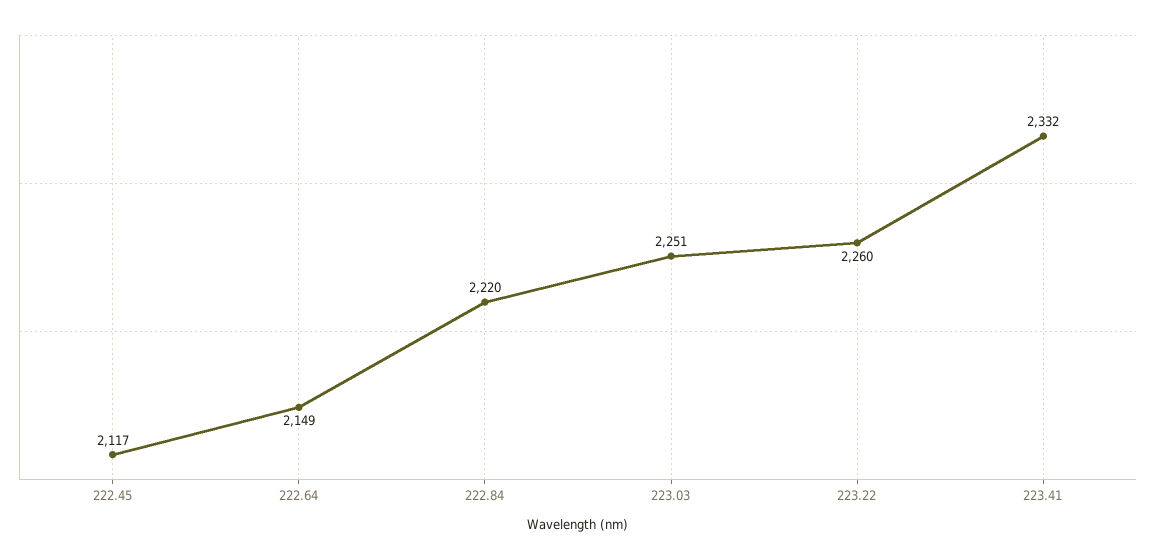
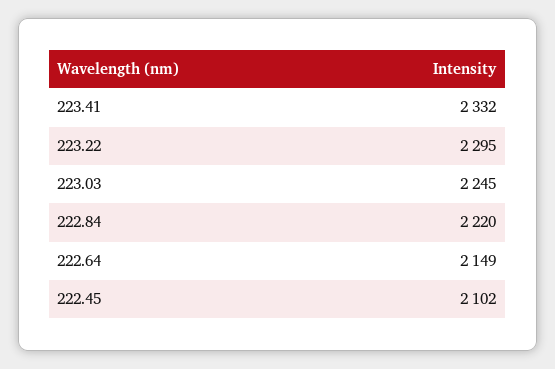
  {
-   "222.45": 2117,
+   "222.45": 2102,
    "222.64": 2149,
    "222.84": 2220,
-   "223.03": 2251,
+   "223.03": 2245,
-   "223.22": 2260,
+   "223.22": 2295,
    "223.41": 2332
  }

